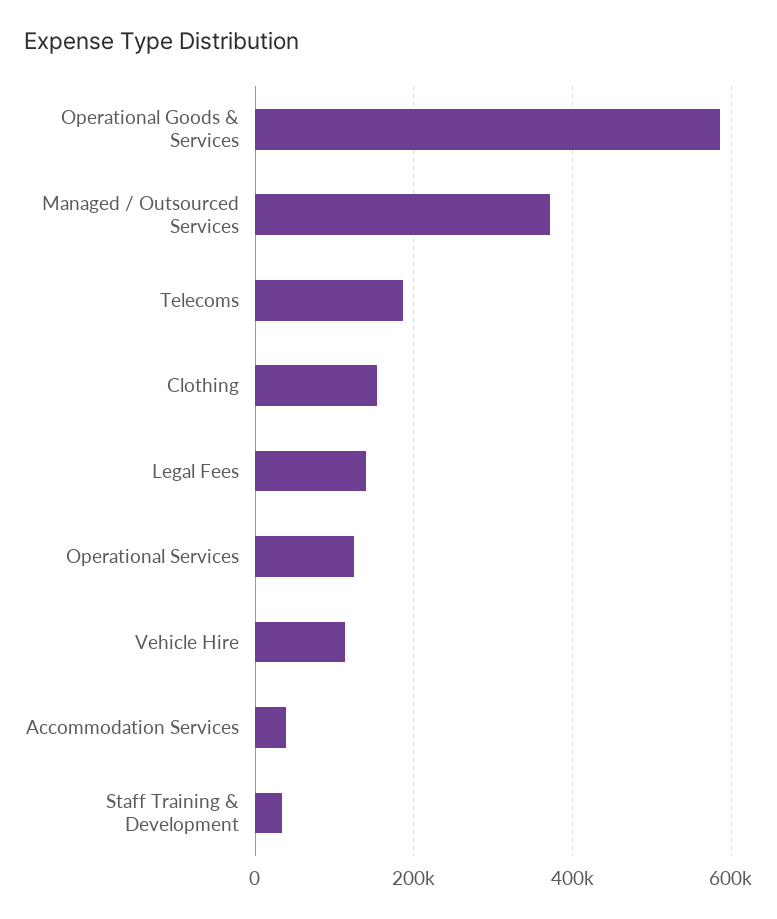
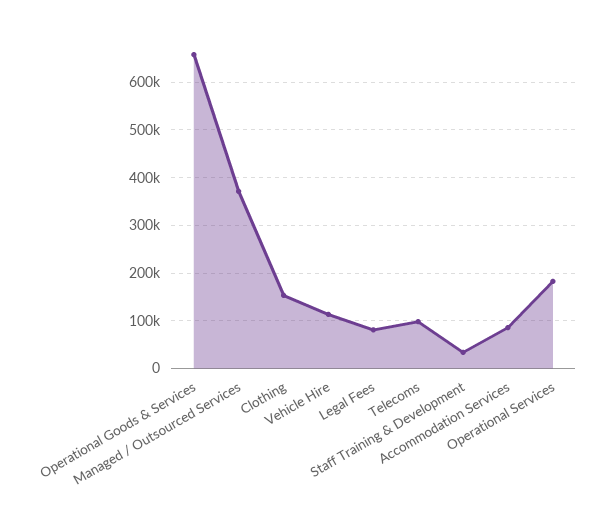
  {
-   "Operational Goods & Services": 580000,
+   "Operational Goods & Services": 660000,
    "Managed / Outsourced Services": 380000,
-   "Telecoms": 180000,
+   "Telecoms": 100000,
    "Clothing": 160000,
-   "Legal Fees": 140000,
+   "Legal Fees": 80000,
-   "Operational Services": 120000,
+   "Operational Services": 180000,
    "Vehicle Hire": 120000,
-   "Accommodation Services": 40000,
+   "Accommodation Services": 80000,
    "Staff Training & Development": 40000
  }

